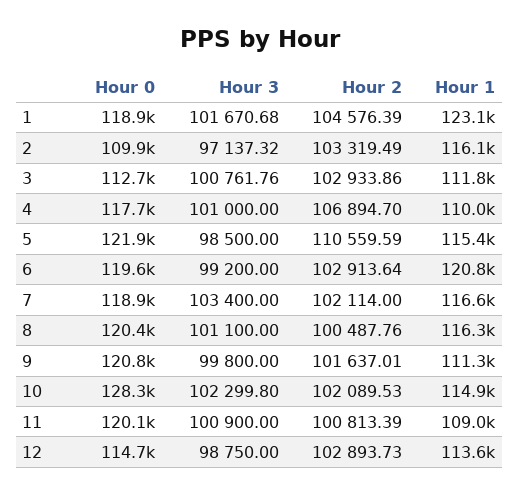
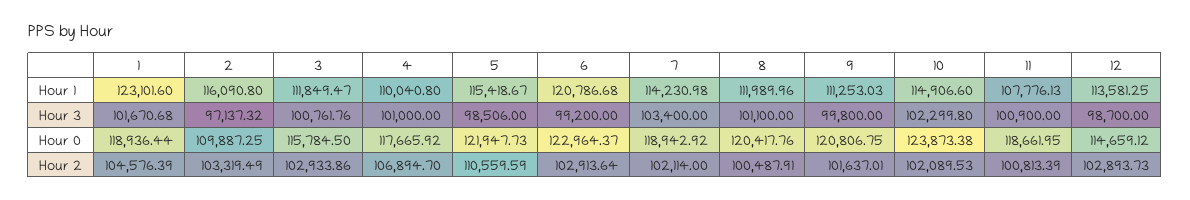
  {
    "Hour 0": {
      "1": 118936.44,
      "2": 109887.25,
-     "3": 112700,
+     "3": 115784.5,
      "4": 117665.92,
      "5": 121947.73,
-     "6": 119600,
+     "6": 122964.37,
      "7": 118942.92,
      "8": 120417.76,
      "9": 120806.75,
-     "10": 128300,
+     "10": 123873.38,
-     "11": 120100,
+     "11": 118661.95,
      "12": 114659.12
    },
    "Hour 3": {
      "1": 101670.68,
      "2": 97137.32,
      "3": 100761.76,
      "4": 101000,
-     "5": 98500,
+     "5": 98506,
      "6": 99200,
      "7": 103400,
      "8": 101100,
      "9": 99800,
      "10": 102299.8,
      "11": 100900,
-     "12": 98750
+     "12": 98700
    },
    "Hour 2": {
      "1": 104576.39,
      "2": 103319.49,
      "3": 102933.86,
      "4": 106894.7,
      "5": 110559.59,
      "6": 102913.64,
      "7": 102114,
-     "8": 100487.76,
+     "8": 100487.91,
      "9": 101637.01,
      "10": 102089.53,
      "11": 100813.39,
      "12": 102893.73
    },
    "Hour 1": {
      "1": 123101.6,
      "2": 116090.8,
      "3": 111849.47,
      "4": 110040.8,
      "5": 115418.67,
      "6": 120786.68,
-     "7": 116600,
+     "7": 114230.98,
-     "8": 116300,
+     "8": 111989.96,
      "9": 111253.03,
      "10": 114906.6,
-     "11": 109000,
+     "11": 107776.13,
      "12": 113581.25
    }
  }

